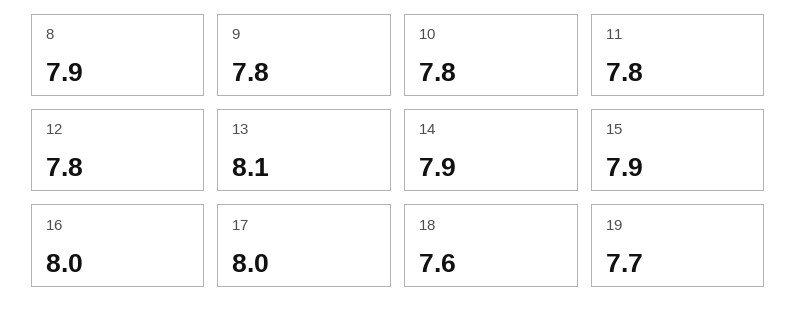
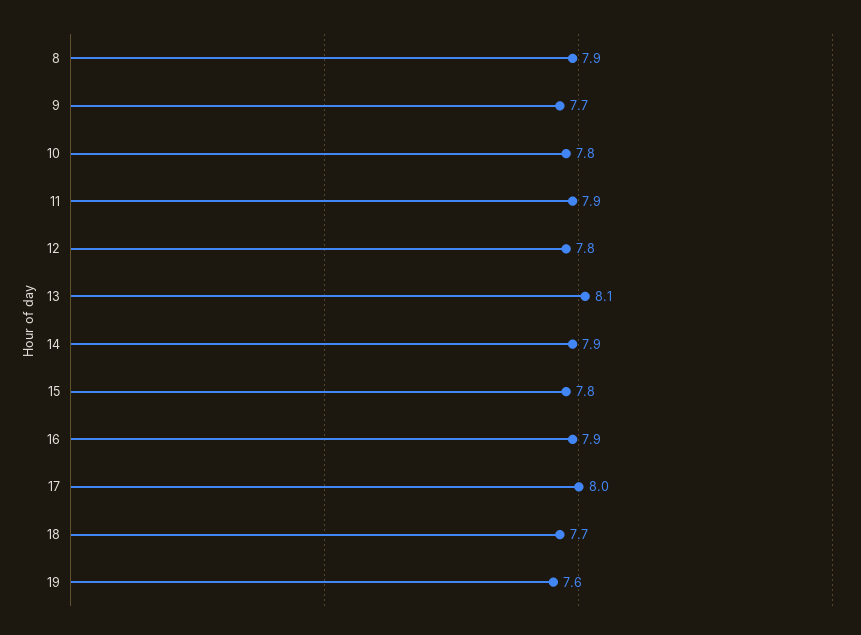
  {
    "8": 7.9,
-   "9": 7.8,
+   "9": 7.7,
    "10": 7.8,
-   "11": 7.8,
+   "11": 7.9,
    "12": 7.8,
    "13": 8.1,
    "14": 7.9,
-   "15": 7.9,
+   "15": 7.8,
-   "16": 8,
+   "16": 7.9,
    "17": 8,
-   "18": 7.6,
+   "18": 7.7,
-   "19": 7.7
+   "19": 7.6
  }

